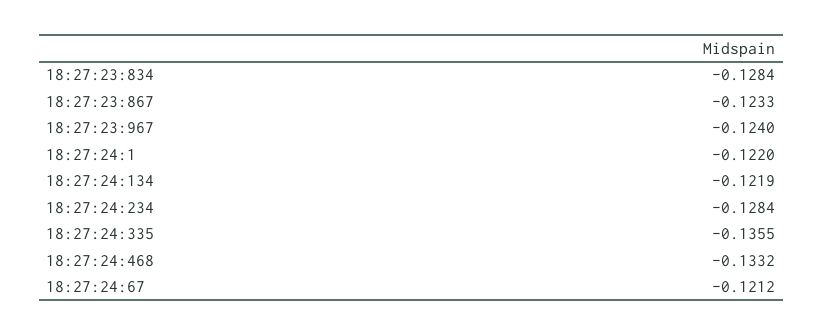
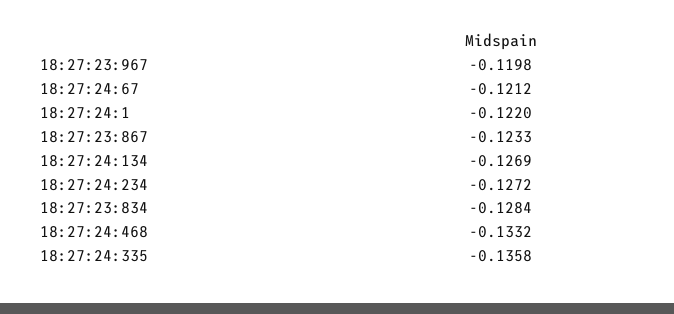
  {
    "18:27:23:834": -0.1284,
    "18:27:23:867": -0.1233,
-   "18:27:23:967": -0.124,
+   "18:27:23:967": -0.1198,
    "18:27:24:1": -0.122,
-   "18:27:24:134": -0.1219,
+   "18:27:24:134": -0.1269,
-   "18:27:24:234": -0.1284,
+   "18:27:24:234": -0.1272,
-   "18:27:24:335": -0.1355,
+   "18:27:24:335": -0.1358,
    "18:27:24:468": -0.1332,
    "18:27:24:67": -0.1212
  }

